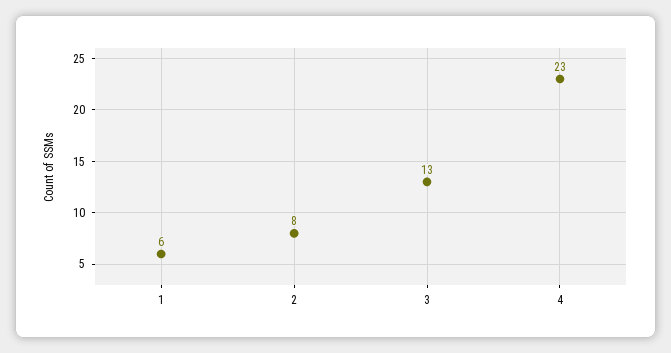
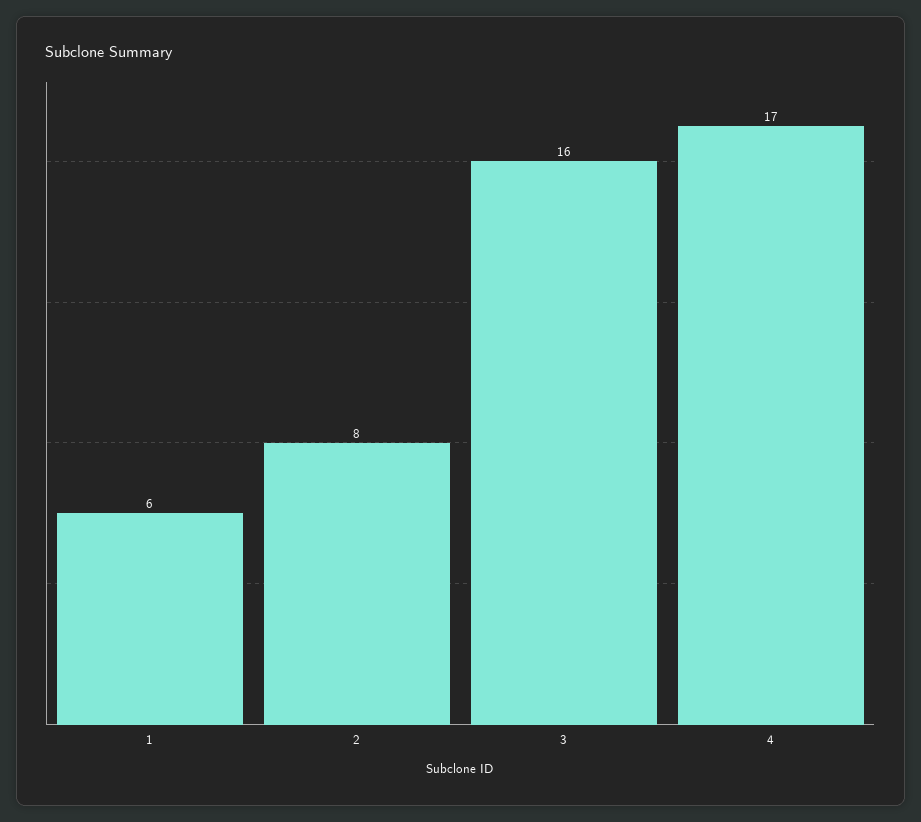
  {
    "1": 6,
    "2": 8,
-   "3": 13,
+   "3": 16,
-   "4": 23
+   "4": 17
  }

